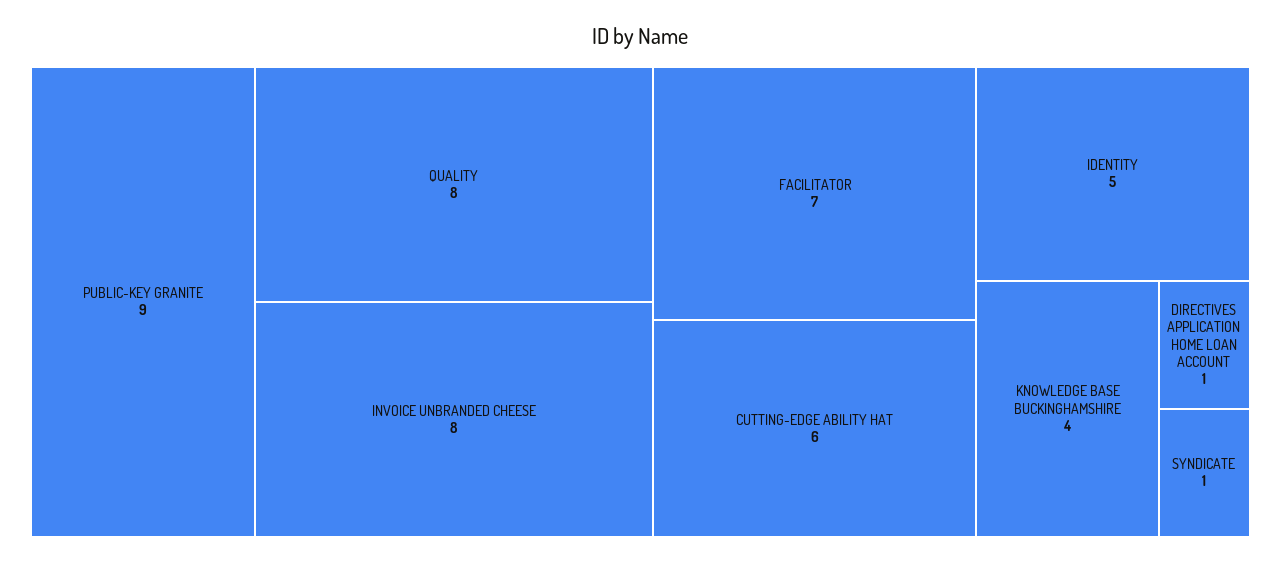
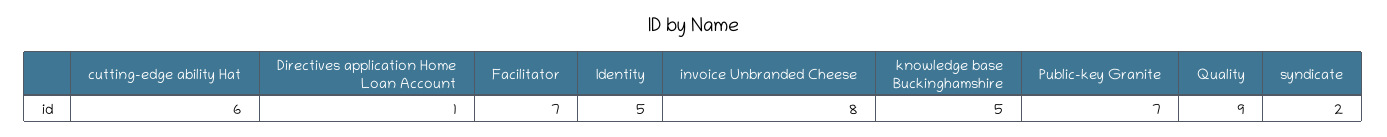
  {
-   "PUBLIC-KEY GRANITE": 9,
+   "PUBLIC-KEY GRANITE": 7,
-   "QUALITY": 8,
+   "QUALITY": 9,
    "INVOICE UNBRANDED CHEESE": 8,
    "FACILITATOR": 7,
    "CUTTING-EDGE ABILITY HAT": 6,
    "IDENTITY": 5,
-   "KNOWLEDGE BASE BUCKINGHAMSHIRE": 4,
+   "KNOWLEDGE BASE BUCKINGHAMSHIRE": 5,
    "DIRECTIVES APPLICATION HOME LOAN ACCOUNT": 1,
-   "SYNDICATE": 1
+   "SYNDICATE": 2
  }

